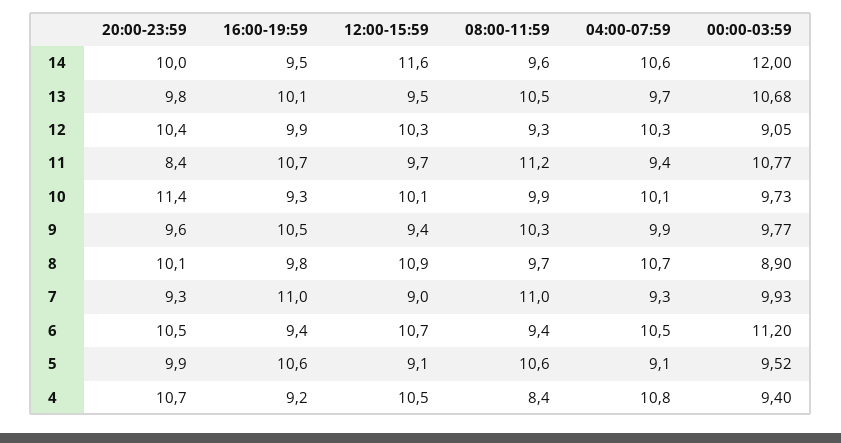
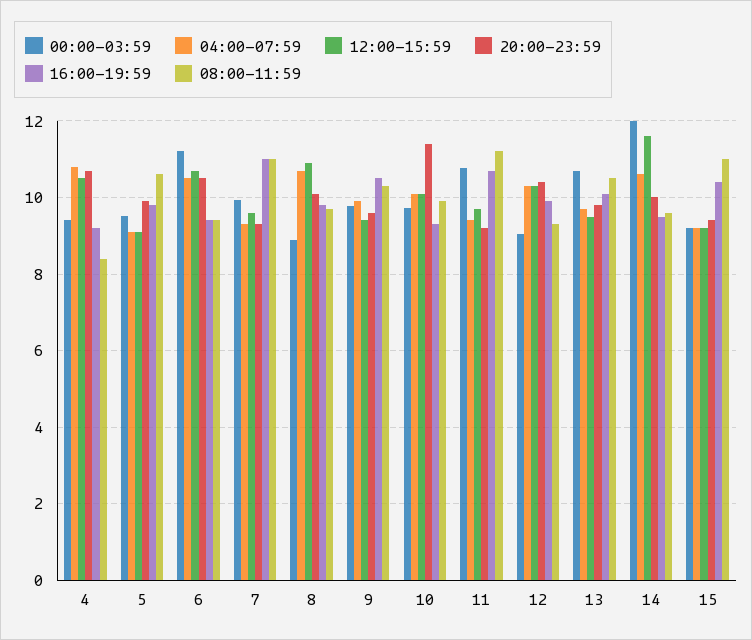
  {
    "20:00-23:59": {
      "14": 10,
      "13": 9.8,
      "12": 10.4,
-     "11": 8.4,
+     "11": 9.2,
      "10": 11.4,
      "9": 9.6,
      "8": 10.1,
      "7": 9.3,
      "6": 10.5,
      "5": 9.9,
-     "4": 10.7
+     "4": 10.7,
+     "15": 9.4
    },
    "16:00-19:59": {
      "14": 9.5,
      "13": 10.1,
      "12": 9.9,
      "11": 10.7,
      "10": 9.3,
      "9": 10.5,
      "8": 9.8,
      "7": 11,
      "6": 9.4,
-     "5": 10.6,
+     "5": 9.8,
-     "4": 9.2
+     "4": 9.2,
+     "15": 10.4
    },
    "12:00-15:59": {
      "14": 11.6,
      "13": 9.5,
      "12": 10.3,
      "11": 9.7,
      "10": 10.1,
      "9": 9.4,
      "8": 10.9,
-     "7": 9,
+     "7": 9.6,
      "6": 10.7,
      "5": 9.1,
-     "4": 10.5
+     "4": 10.5,
+     "15": 9.2
    },
    "08:00-11:59": {
      "14": 9.6,
      "13": 10.5,
      "12": 9.3,
      "11": 11.2,
      "10": 9.9,
      "9": 10.3,
      "8": 9.7,
      "7": 11,
      "6": 9.4,
      "5": 10.6,
-     "4": 8.4
+     "4": 8.4,
+     "15": 11
    },
    "04:00-07:59": {
      "14": 10.6,
      "13": 9.7,
      "12": 10.3,
      "11": 9.4,
      "10": 10.1,
      "9": 9.9,
      "8": 10.7,
      "7": 9.3,
      "6": 10.5,
      "5": 9.1,
-     "4": 10.8
+     "4": 10.8,
+     "15": 9.2
    },
    "00:00-03:59": {
      "14": 12,
      "13": 10.68,
      "12": 9.05,
      "11": 10.77,
      "10": 9.73,
      "9": 9.77,
      "8": 8.9,
      "7": 9.93,
      "6": 11.2,
      "5": 9.52,
-     "4": 9.4
+     "4": 9.4,
+     "15": 9.2
    }
  }

